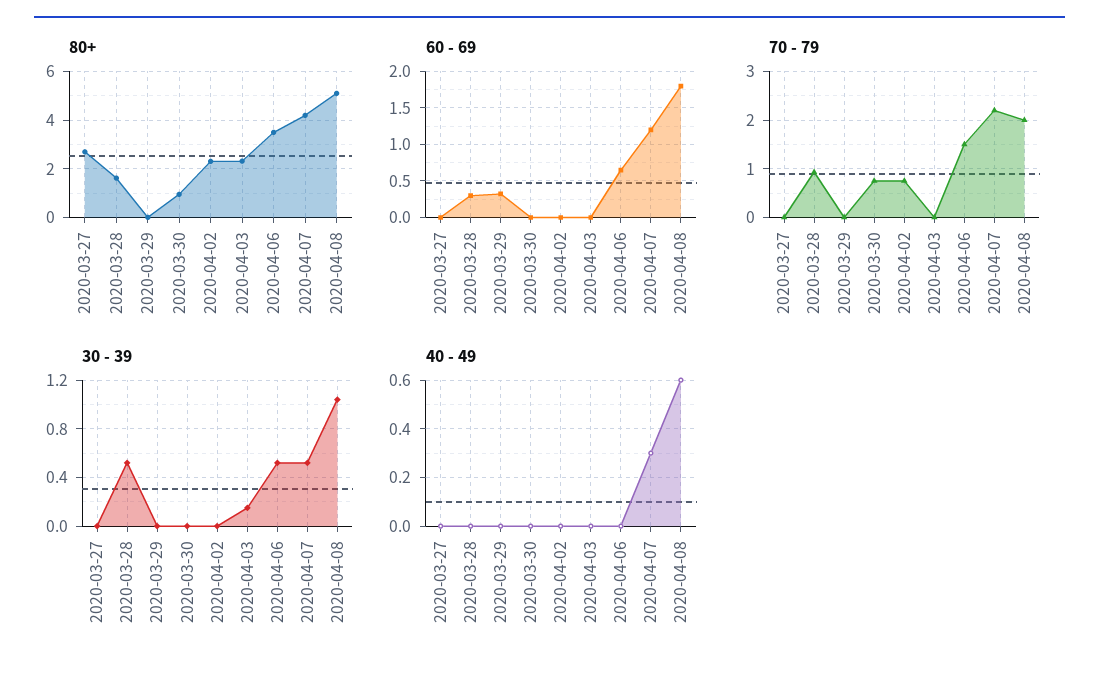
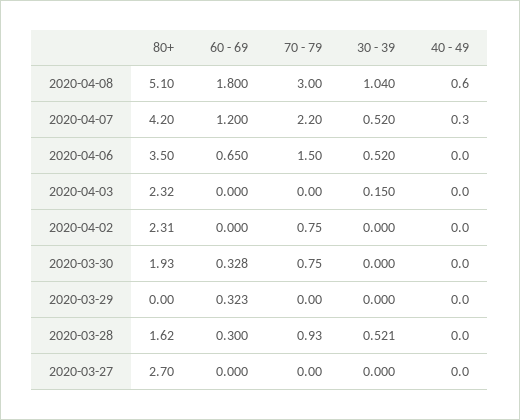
  {
    "80+": {
      "2020-03-27": 2.7,
      "2020-03-28": 1.62,
      "2020-03-29": 0,
-     "2020-03-30": 1,
+     "2020-03-30": 1.93,
      "2020-04-02": 2.31,
      "2020-04-03": 2.32,
      "2020-04-06": 3.5,
      "2020-04-07": 4.2,
      "2020-04-08": 5.1
    },
    "60 - 69": {
      "2020-03-27": 0,
      "2020-03-28": 0.3,
      "2020-03-29": 0.323,
-     "2020-03-30": 0,
+     "2020-03-30": 0.328,
      "2020-04-02": 0,
      "2020-04-03": 0,
      "2020-04-06": 0.65,
      "2020-04-07": 1.2,
      "2020-04-08": 1.8
    },
    "70 - 79": {
      "2020-03-27": 0,
      "2020-03-28": 0.93,
      "2020-03-29": 0,
      "2020-03-30": 0.75,
      "2020-04-02": 0.75,
      "2020-04-03": 0,
      "2020-04-06": 1.5,
      "2020-04-07": 2.2,
-     "2020-04-08": 2
+     "2020-04-08": 3
    },
    "30 - 39": {
      "2020-03-27": 0,
      "2020-03-28": 0.521,
      "2020-03-29": 0,
      "2020-03-30": 0,
      "2020-04-02": 0,
      "2020-04-03": 0.15,
      "2020-04-06": 0.52,
      "2020-04-07": 0.52,
      "2020-04-08": 1.04
    },
    "40 - 49": {
      "2020-03-27": 0,
      "2020-03-28": 0,
      "2020-03-29": 0,
      "2020-03-30": 0,
      "2020-04-02": 0,
      "2020-04-03": 0,
      "2020-04-06": 0,
      "2020-04-07": 0.3,
      "2020-04-08": 0.6
    }
  }

